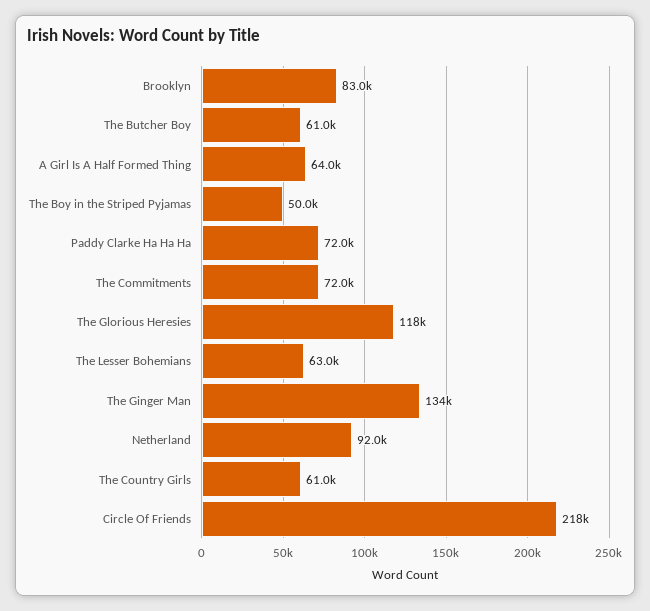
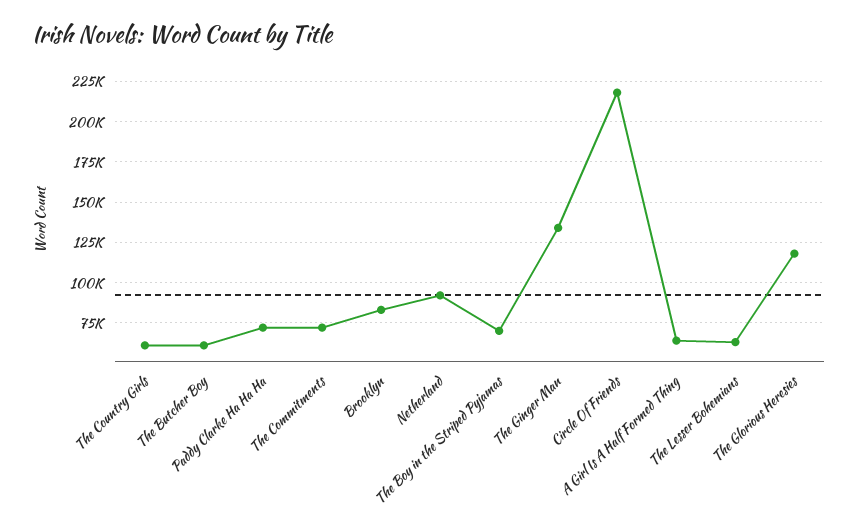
  {
    "Brooklyn": 83000,
    "The Butcher Boy": 61000,
    "A Girl Is A Half Formed Thing": 64000,
-   "The Boy in the Striped Pyjamas": 50000,
+   "The Boy in the Striped Pyjamas": 70000,
    "Paddy Clarke Ha Ha Ha": 72000,
    "The Commitments": 72000,
    "The Glorious Heresies": 118000,
    "The Lesser Bohemians": 63000,
    "The Ginger Man": 134000,
    "Netherland": 92000,
    "The Country Girls": 61000,
    "Circle Of Friends": 218000
  }

